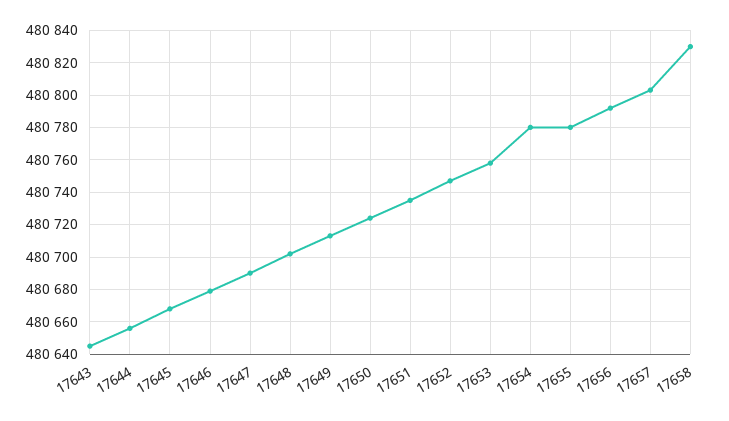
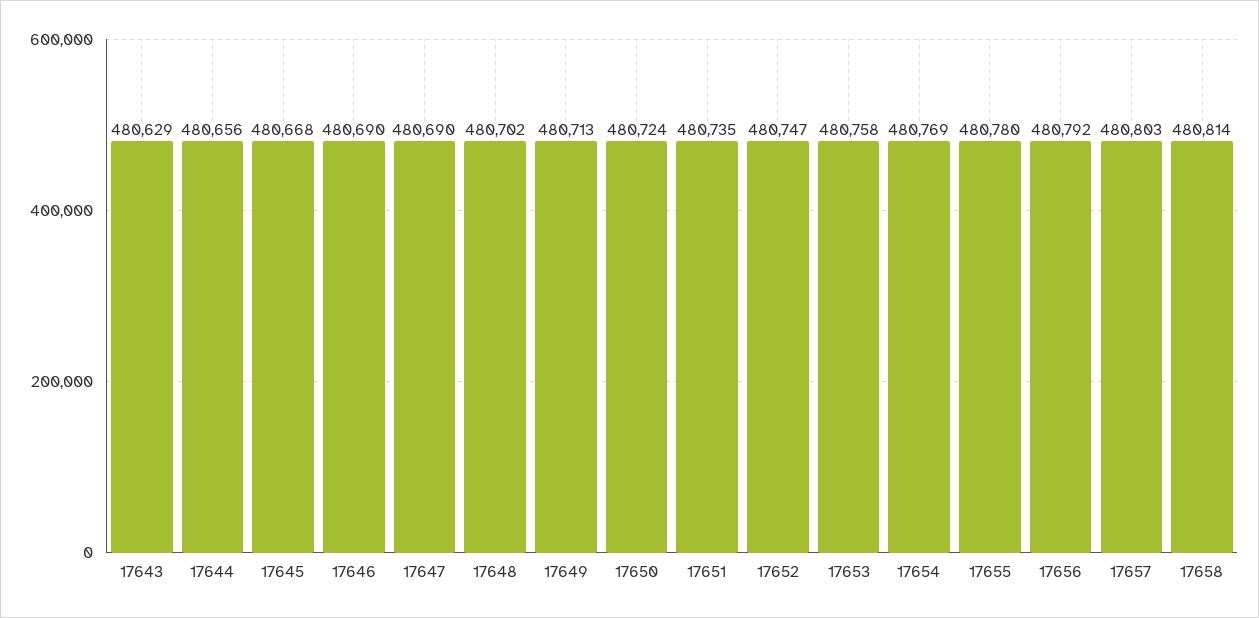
  {
-   "17643": 480645,
+   "17643": 480629,
    "17644": 480656,
    "17645": 480668,
-   "17646": 480680,
+   "17646": 480690,
    "17647": 480690,
    "17648": 480702,
    "17649": 480713,
    "17650": 480724,
    "17651": 480735,
    "17652": 480747,
    "17653": 480758,
-   "17654": 480780,
+   "17654": 480769,
    "17655": 480780,
    "17656": 480792,
    "17657": 480803,
-   "17658": 480830
+   "17658": 480814
  }

